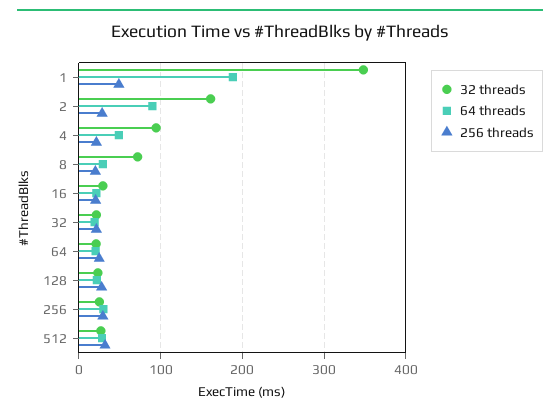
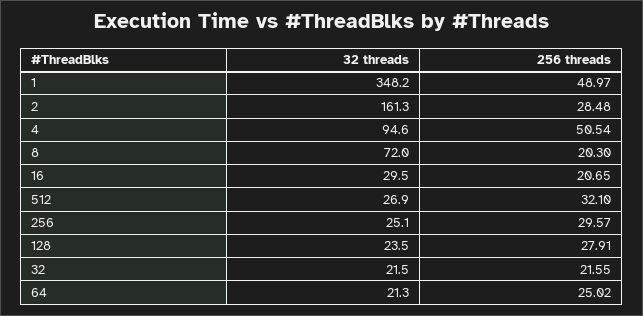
  {
    "32 threads": {
      "1": 348.2,
      "2": 161.3,
      "4": 94.6,
      "8": 72,
      "16": 29.5,
      "32": 21.5,
      "64": 21.3,
      "128": 23.5,
      "256": 25.1,
      "512": 26.9
    },
-   "64 threads": {
-     "1": 190,
-     "2": 90,
-     "4": 50,
-     "8": 30,
-     "16": 20,
-     "32": 20,
-     "64": 20,
-     "128": 20,
-     "256": 30,
-     "512": 30
-   },
    "256 threads": {
      "1": 48.97,
      "2": 28.48,
-     "4": 20,
+     "4": 50.54,
      "8": 20.3,
      "16": 20.65,
      "32": 21.55,
      "64": 25.02,
      "128": 27.91,
      "256": 29.57,
      "512": 32.1
    }
  }

